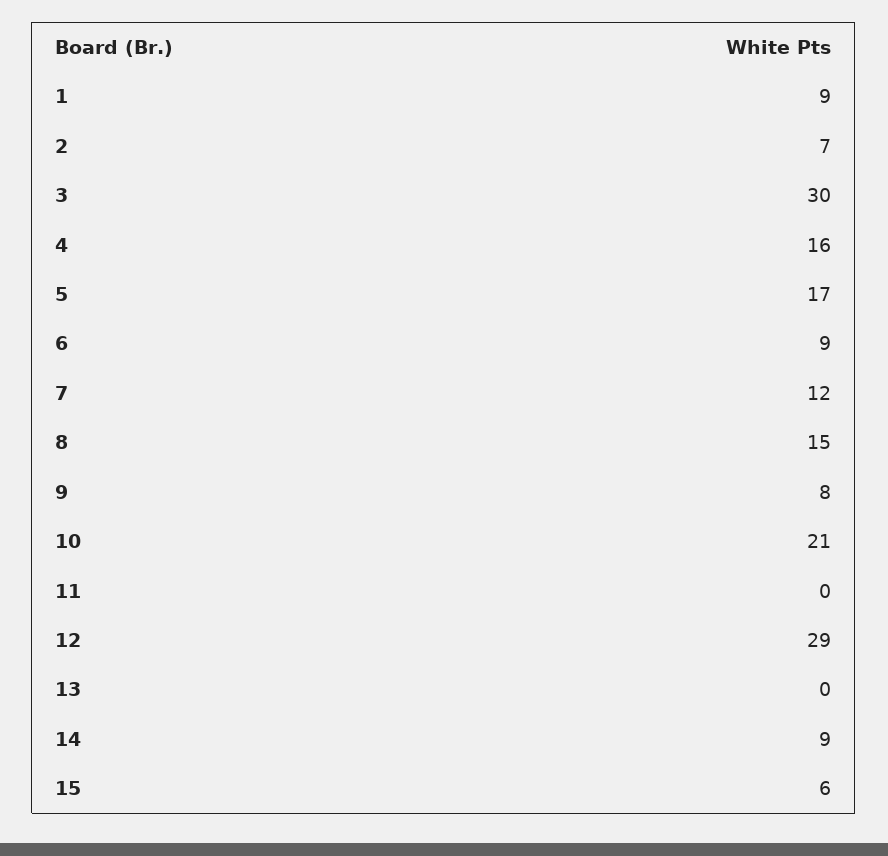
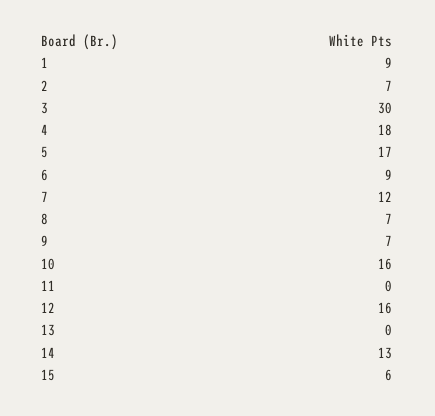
  {
    "1": 9,
    "2": 7,
    "3": 30,
-   "4": 16,
+   "4": 18,
    "5": 17,
    "6": 9,
    "7": 12,
-   "8": 15,
+   "8": 7,
-   "9": 8,
+   "9": 7,
-   "10": 21,
+   "10": 16,
    "11": 0,
-   "12": 29,
+   "12": 16,
    "13": 0,
-   "14": 9,
+   "14": 13,
    "15": 6
  }

